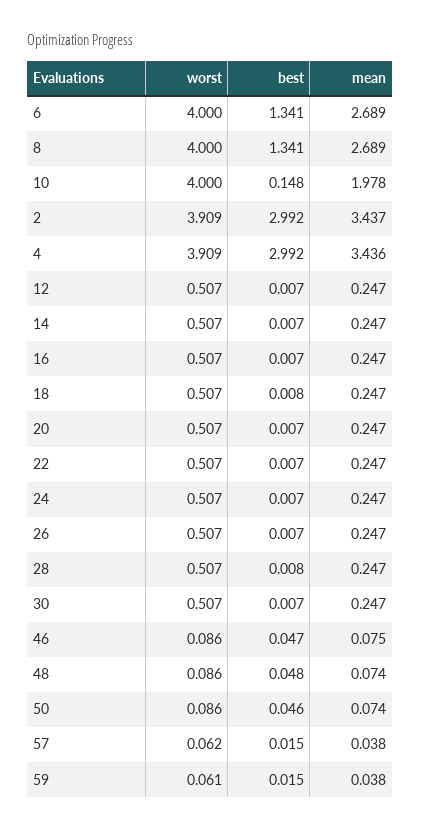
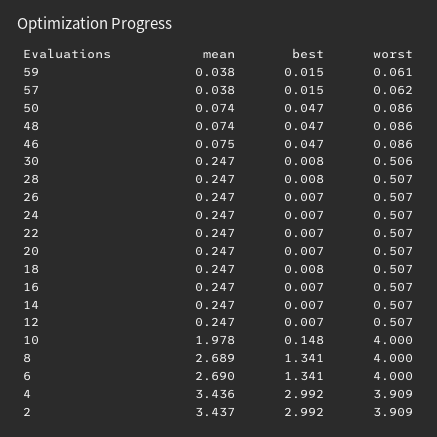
  {
    "worst": {
      "6": 4,
      "8": 4,
      "10": 4,
      "2": 3.909,
      "4": 3.909,
      "12": 0.507,
      "14": 0.507,
      "16": 0.507,
      "18": 0.507,
      "20": 0.507,
      "22": 0.507,
      "24": 0.507,
      "26": 0.507,
      "28": 0.507,
-     "30": 0.507,
+     "30": 0.506,
      "46": 0.086,
      "48": 0.086,
      "50": 0.086,
      "57": 0.062,
      "59": 0.061
    },
    "best": {
      "6": 1.341,
      "8": 1.341,
      "10": 0.148,
      "2": 2.992,
      "4": 2.992,
      "12": 0.007,
      "14": 0.007,
      "16": 0.007,
      "18": 0.008,
      "20": 0.007,
      "22": 0.007,
      "24": 0.007,
      "26": 0.007,
      "28": 0.008,
-     "30": 0.007,
+     "30": 0.008,
      "46": 0.047,
-     "48": 0.048,
+     "48": 0.047,
-     "50": 0.046,
+     "50": 0.047,
      "57": 0.015,
      "59": 0.015
    },
    "mean": {
-     "6": 2.689,
+     "6": 2.69,
      "8": 2.689,
      "10": 1.978,
      "2": 3.437,
      "4": 3.436,
      "12": 0.247,
      "14": 0.247,
      "16": 0.247,
      "18": 0.247,
      "20": 0.247,
      "22": 0.247,
      "24": 0.247,
      "26": 0.247,
      "28": 0.247,
      "30": 0.247,
      "46": 0.075,
      "48": 0.074,
      "50": 0.074,
      "57": 0.038,
      "59": 0.038
    }
  }

